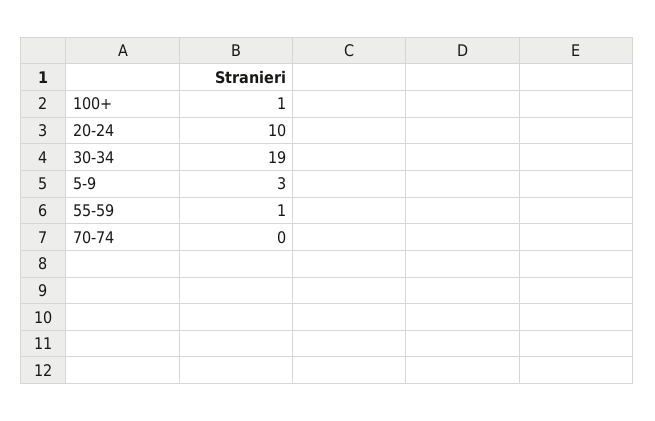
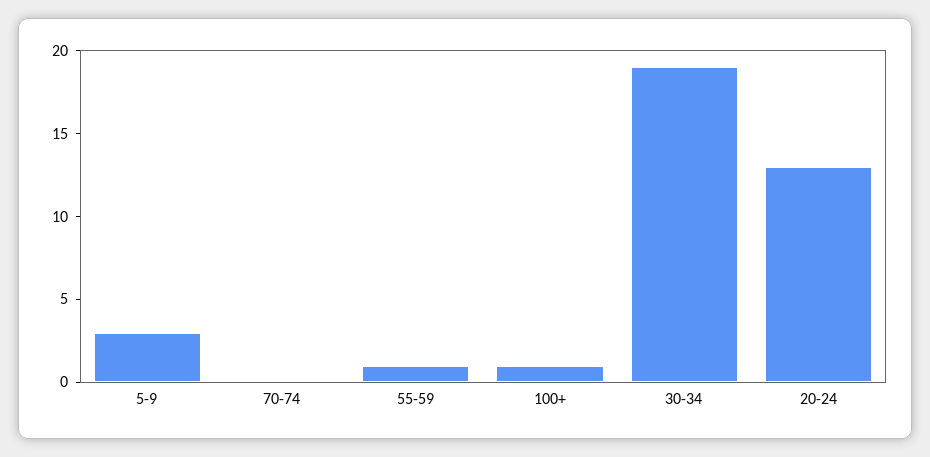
  {
    "100+": 1,
-   "20-24": 10,
+   "20-24": 13,
    "30-34": 19,
    "5-9": 3,
    "55-59": 1,
    "70-74": 0
  }

